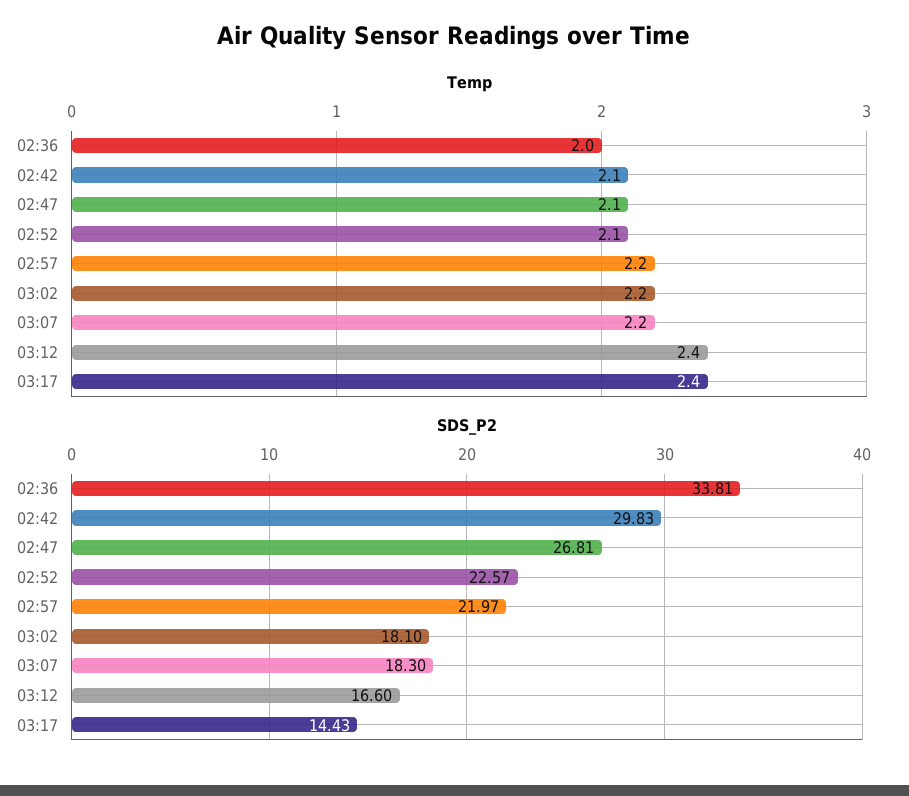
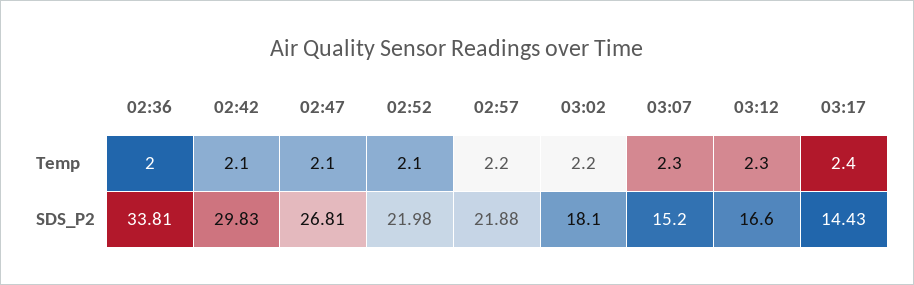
  {
    "Temp": {
      "02:36": 2,
      "02:42": 2.1,
      "02:47": 2.1,
      "02:52": 2.1,
      "02:57": 2.2,
      "03:02": 2.2,
-     "03:07": 2.2,
+     "03:07": 2.3,
-     "03:12": 2.4,
+     "03:12": 2.3,
      "03:17": 2.4
    },
    "SDS_P2": {
      "02:36": 33.81,
      "02:42": 29.83,
      "02:47": 26.81,
-     "02:52": 22.57,
+     "02:52": 21.98,
-     "02:57": 21.97,
+     "02:57": 21.88,
      "03:02": 18.1,
-     "03:07": 18.3,
+     "03:07": 15.2,
      "03:12": 16.6,
      "03:17": 14.43
    }
  }

